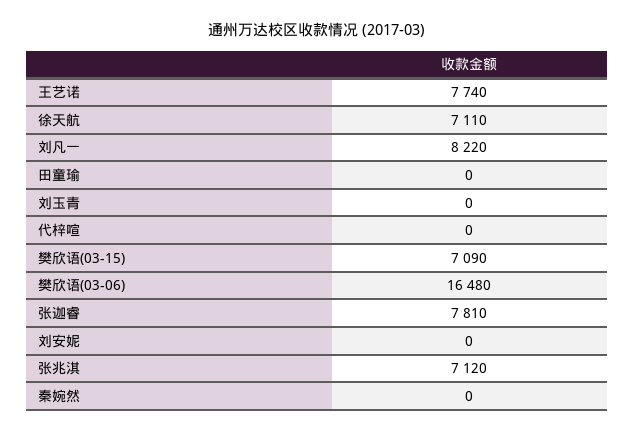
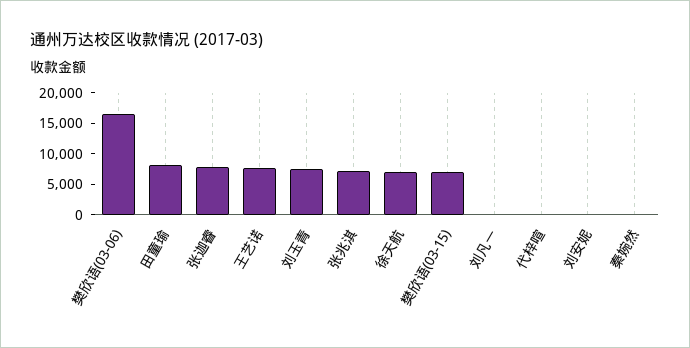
  {
    "王艺诺": 7740,
    "徐天航": 7110,
-   "刘凡一": 8220,
+   "刘凡一": 0,
-   "田童瑜": 0,
+   "田童瑜": 7500,
-   "刘玉青": 0,
+   "刘玉青": 7500,
    "代梓喧": 0,
    "樊欣语(03-15)": 7090,
    "樊欣语(03-06)": 16480,
    "张迦睿": 7810,
    "刘安妮": 0,
    "张兆淇": 7120,
    "秦婉然": 0
  }

